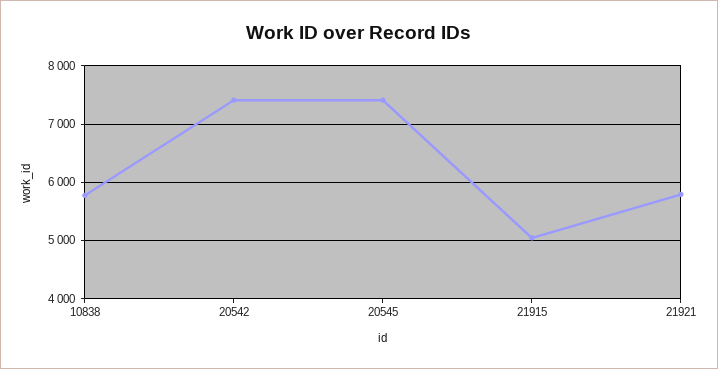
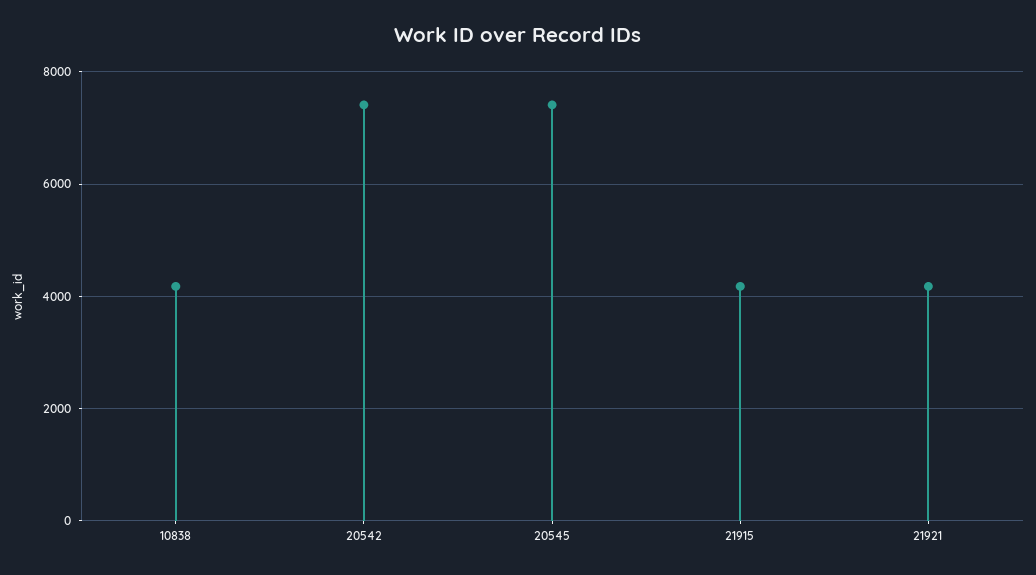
  {
-   "10838": 5800,
+   "10838": 4200,
    "20542": 7400,
    "20545": 7400,
-   "21915": 5000,
+   "21915": 4200,
-   "21921": 5800
+   "21921": 4200
  }

